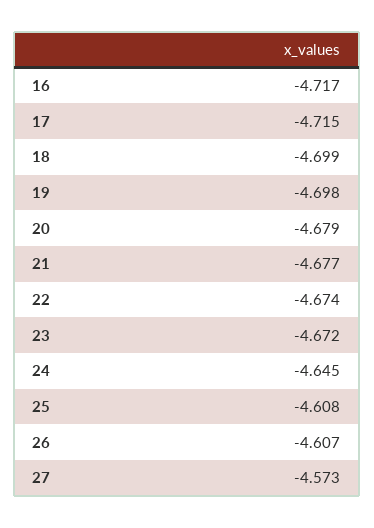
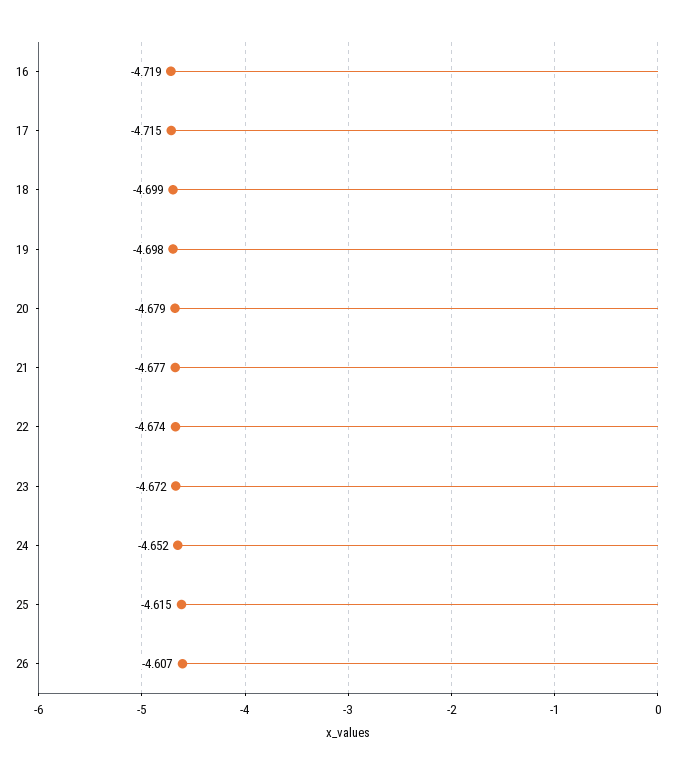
  {
-   "16": -4.717,
+   "16": -4.719,
    "17": -4.715,
    "18": -4.699,
    "19": -4.698,
    "20": -4.679,
    "21": -4.677,
    "22": -4.674,
    "23": -4.672,
-   "24": -4.645,
+   "24": -4.652,
-   "25": -4.608,
+   "25": -4.615,
-   "26": -4.607,
+   "26": -4.607
-   "27": -4.573
  }

